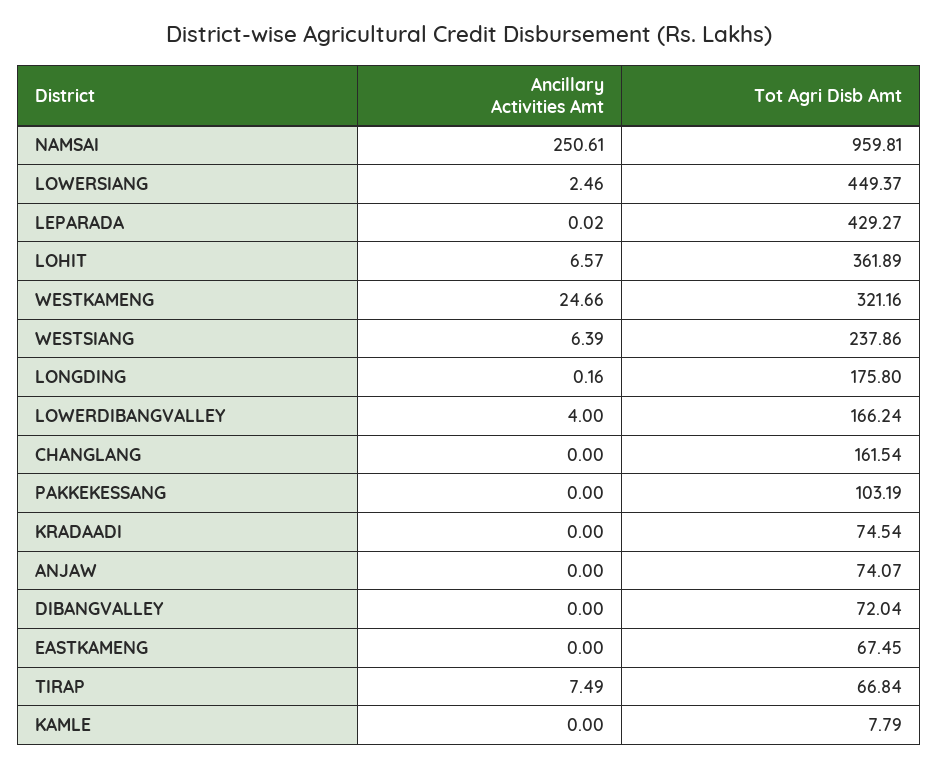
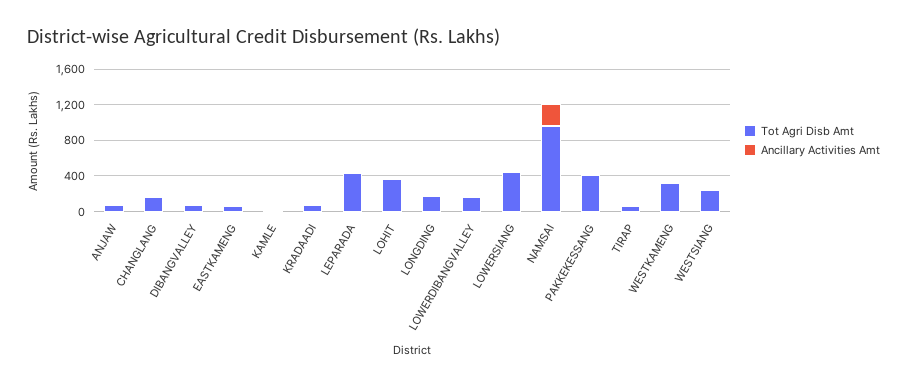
  {
    "Ancillary Activities Amt": {
      "NAMSAI": 250.61,
      "LOWERSIANG": 2.46,
      "LEPARADA": 0.02,
      "LOHIT": 6.57,
      "WESTKAMENG": 24.66,
      "WESTSIANG": 6.39,
      "LONGDING": 0.16,
      "LOWERDIBANGVALLEY": 4,
      "CHANGLANG": 0,
      "PAKKEKESSANG": 0,
      "KRADAADI": 0,
      "ANJAW": 0,
      "DIBANGVALLEY": 0,
      "EASTKAMENG": 0,
      "TIRAP": 7.49,
      "KAMLE": 0
    },
    "Tot Agri Disb Amt": {
      "NAMSAI": 959.81,
      "LOWERSIANG": 449.37,
      "LEPARADA": 429.27,
      "LOHIT": 361.89,
      "WESTKAMENG": 321.16,
      "WESTSIANG": 237.86,
      "LONGDING": 175.8,
      "LOWERDIBANGVALLEY": 166.24,
      "CHANGLANG": 161.54,
-     "PAKKEKESSANG": 103.19,
+     "PAKKEKESSANG": 400,
      "KRADAADI": 74.54,
      "ANJAW": 74.07,
      "DIBANGVALLEY": 72.04,
      "EASTKAMENG": 67.45,
      "TIRAP": 66.84,
      "KAMLE": 7.79
    }
  }

